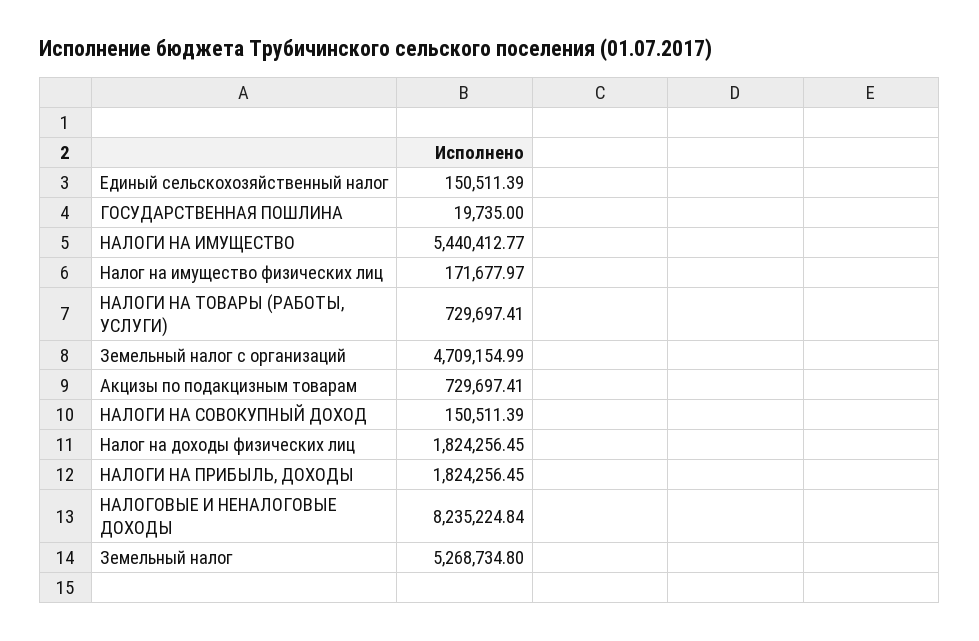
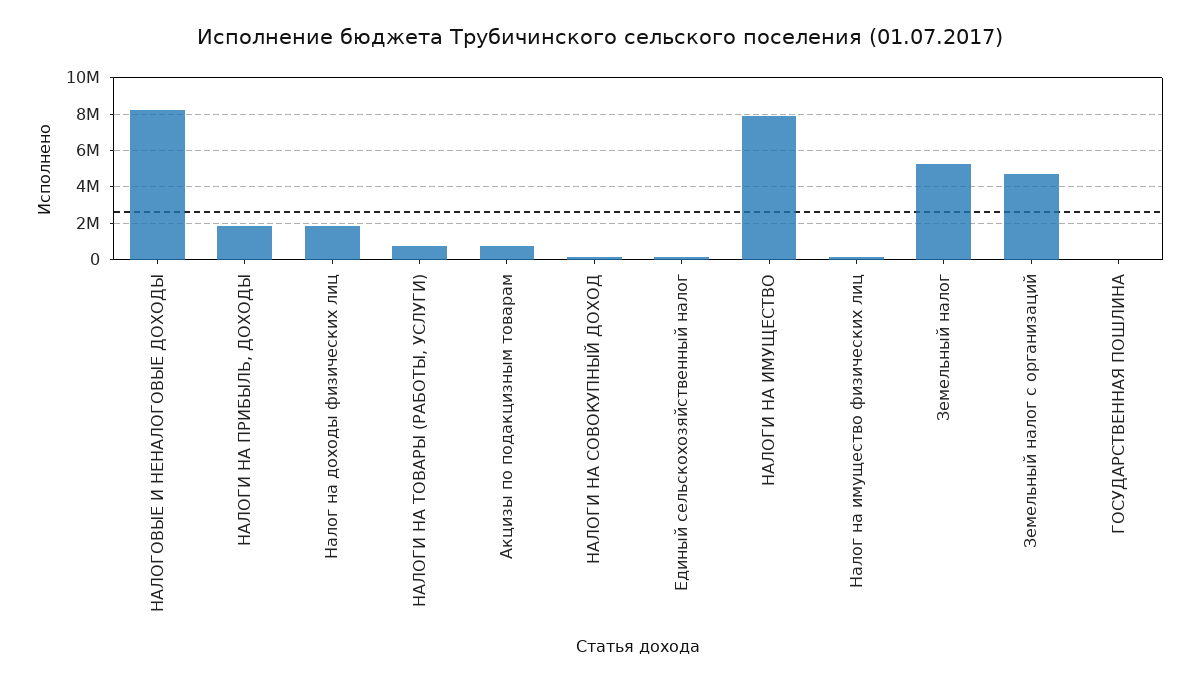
  {
    "Единый сельскохозяйственный налог": 150511.39,
    "ГОСУДАРСТВЕННАЯ ПОШЛИНА": 19735,
-   "НАЛОГИ НА ИМУЩЕСТВО": 5440412.77,
+   "НАЛОГИ НА ИМУЩЕСТВО": 8000000,
    "Налог на имущество физических лиц": 171677.97,
    "НАЛОГИ НА ТОВАРЫ (РАБОТЫ, УСЛУГИ)": 729697.41,
    "Земельный налог с организаций": 4709154.99,
    "Акцизы по подакцизным товарам": 729697.41,
    "НАЛОГИ НА СОВОКУПНЫЙ ДОХОД": 150511.39,
    "Налог на доходы физических лиц": 1824256.45,
    "НАЛОГИ НА ПРИБЫЛЬ, ДОХОДЫ": 1824256.45,
    "НАЛОГОВЫЕ И НЕНАЛОГОВЫЕ ДОХОДЫ": 8235224.84,
    "Земельный налог": 5268734.8
  }

